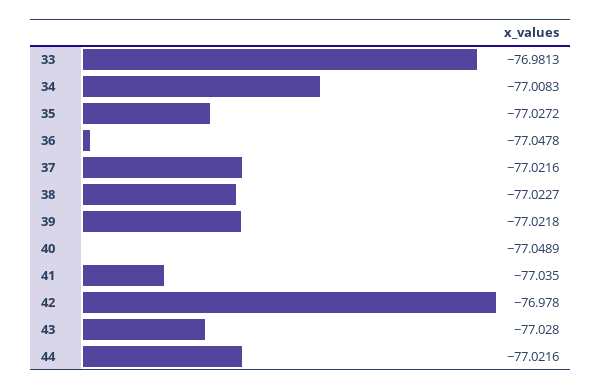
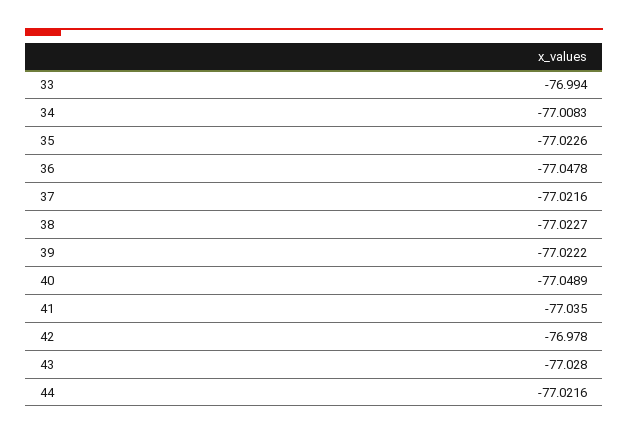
  {
-   "33": -76.9813,
+   "33": -76.994,
    "34": -77.0083,
-   "35": -77.0272,
+   "35": -77.0226,
    "36": -77.0478,
    "37": -77.0216,
    "38": -77.0227,
-   "39": -77.0218,
+   "39": -77.0222,
    "40": -77.0489,
    "41": -77.035,
    "42": -76.978,
    "43": -77.028,
    "44": -77.0216
  }

